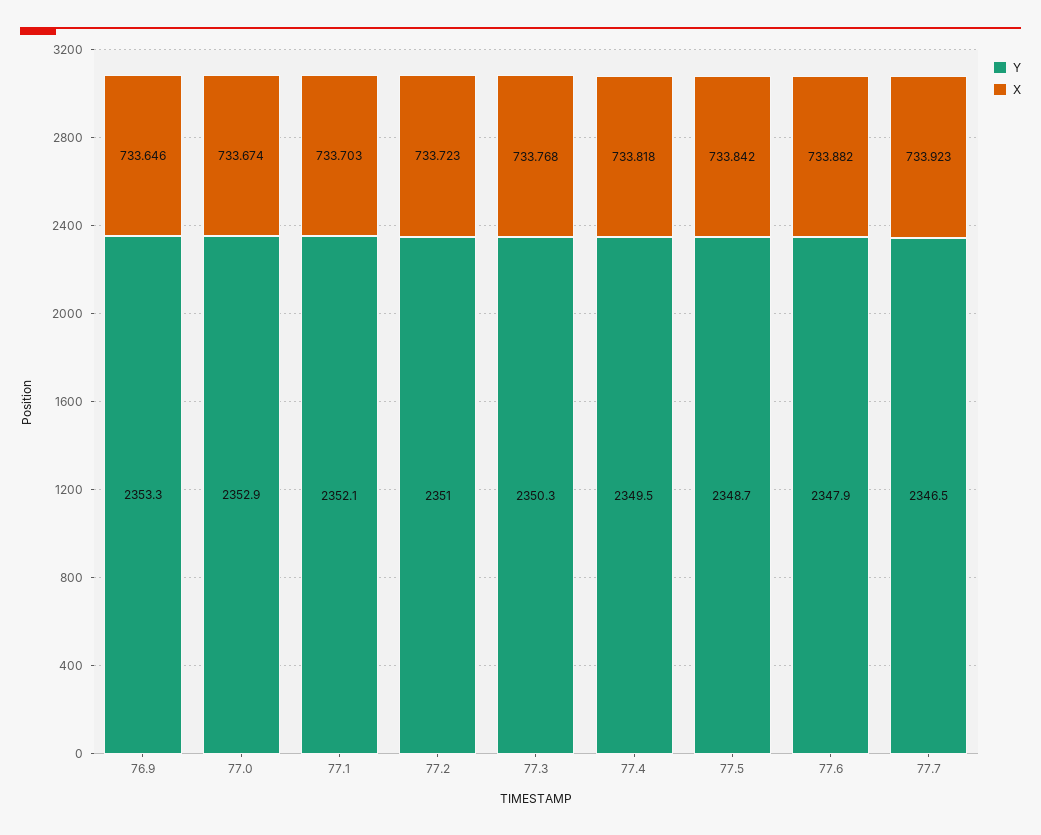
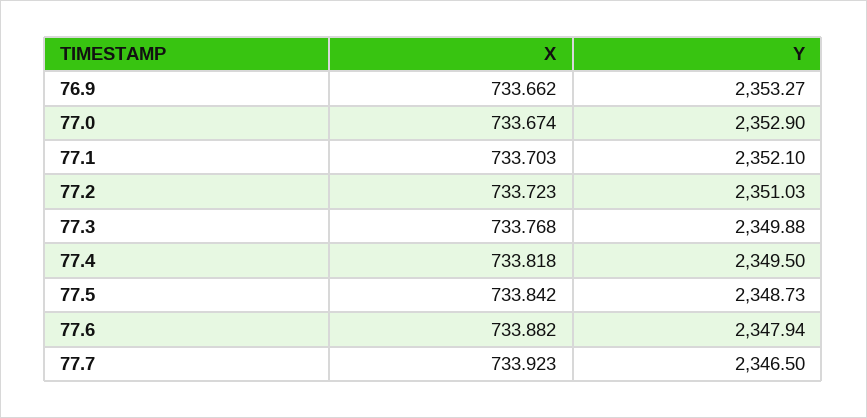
  {
    "Y": {
      "76.9": 2353.27,
      "77.0": 2352.9,
      "77.1": 2352.1,
      "77.2": 2351.03,
-     "77.3": 2350.3,
+     "77.3": 2349.88,
      "77.4": 2349.5,
      "77.5": 2348.73,
      "77.6": 2347.94,
      "77.7": 2346.5
    },
    "X": {
-     "76.9": 733.646,
+     "76.9": 733.662,
      "77.0": 733.674,
      "77.1": 733.703,
      "77.2": 733.723,
      "77.3": 733.768,
      "77.4": 733.818,
      "77.5": 733.842,
      "77.6": 733.882,
      "77.7": 733.923
    }
  }

